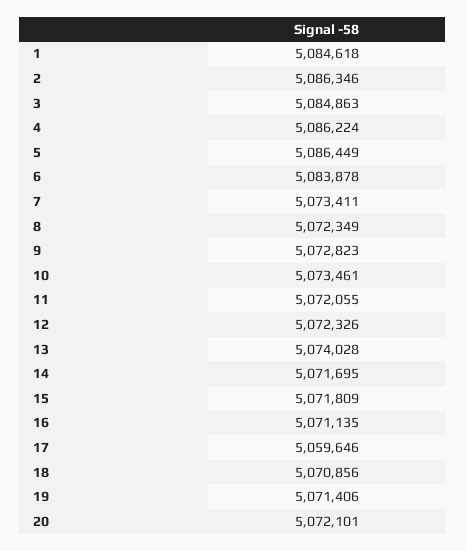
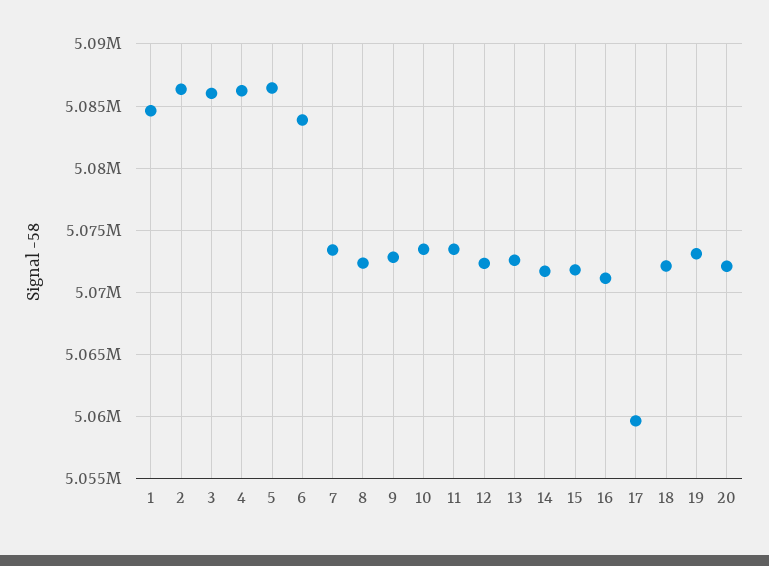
  {
    "1": 5084618,
    "2": 5086346,
-   "3": 5084863,
+   "3": 5086000,
    "4": 5086224,
    "5": 5086449,
    "6": 5083878,
    "7": 5073411,
    "8": 5072349,
    "9": 5072823,
    "10": 5073461,
-   "11": 5072055,
+   "11": 5073500,
    "12": 5072326,
-   "13": 5074028,
+   "13": 5072500,
    "14": 5071695,
    "15": 5071809,
    "16": 5071135,
    "17": 5059646,
-   "18": 5070856,
+   "18": 5072000,
-   "19": 5071406,
+   "19": 5073000,
    "20": 5072101
  }

